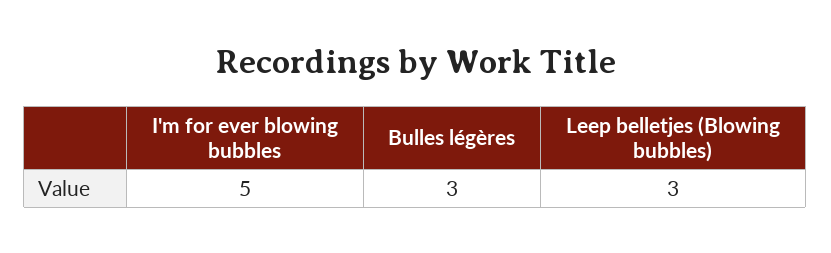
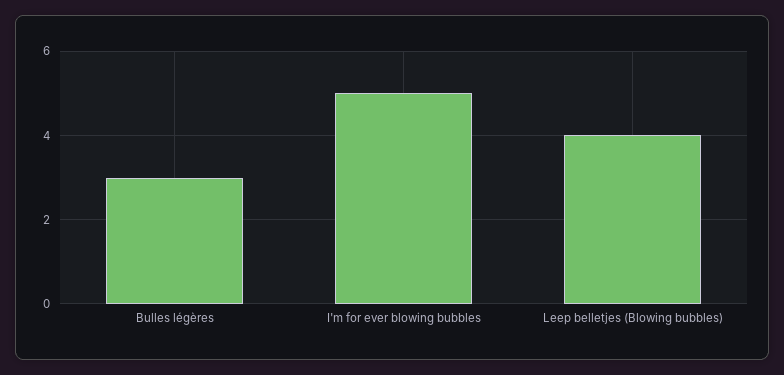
  {
    "I'm for ever blowing bubbles": 5,
    "Bulles légères": 3,
-   "Leep belletjes (Blowing bubbles)": 3
+   "Leep belletjes (Blowing bubbles)": 4
  }

